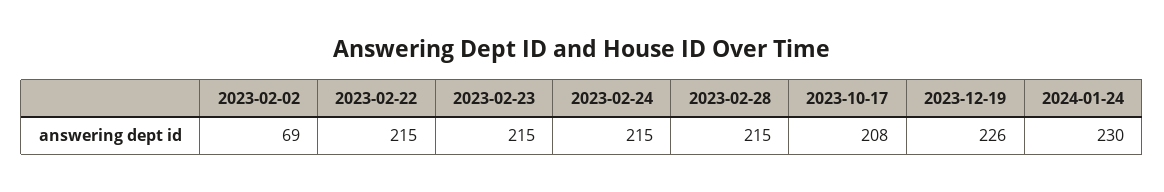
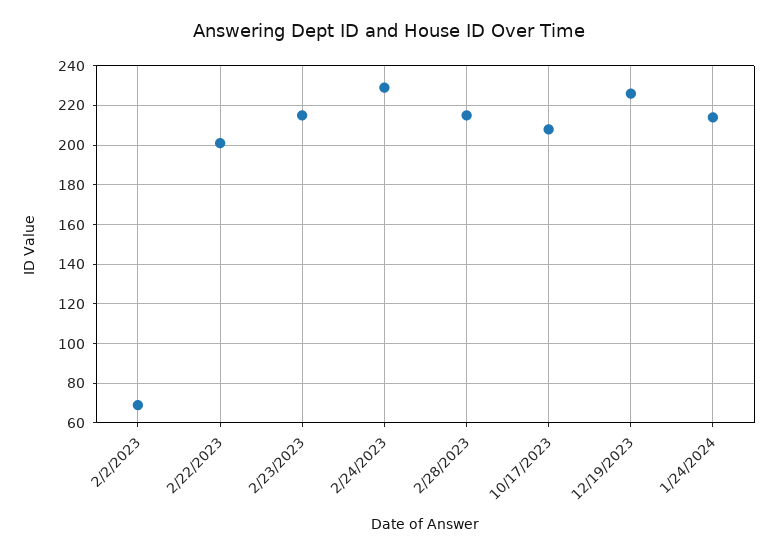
  {
    "2023-02-02": 69,
-   "2023-02-22": 215,
+   "2023-02-22": 200,
    "2023-02-23": 215,
-   "2023-02-24": 215,
+   "2023-02-24": 230,
    "2023-02-28": 215,
    "2023-10-17": 208,
    "2023-12-19": 226,
-   "2024-01-24": 230
+   "2024-01-24": 215
  }

